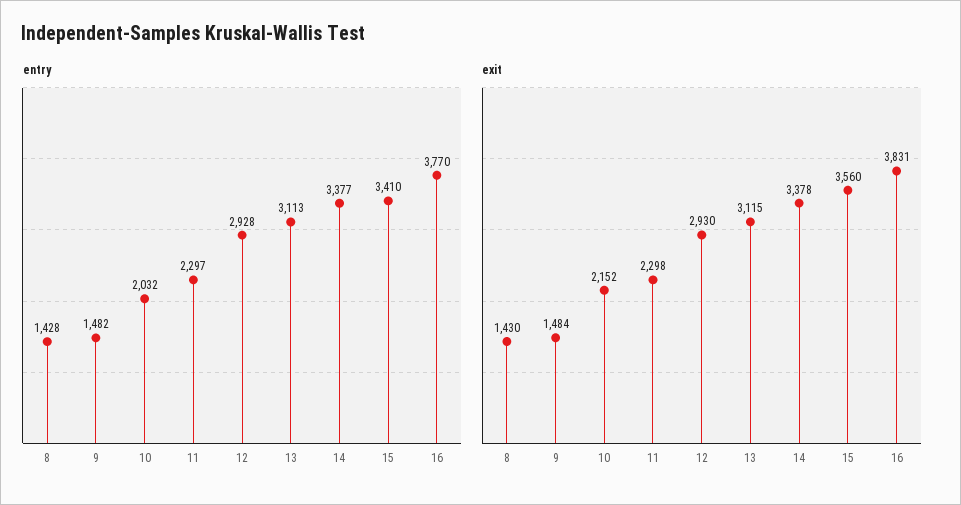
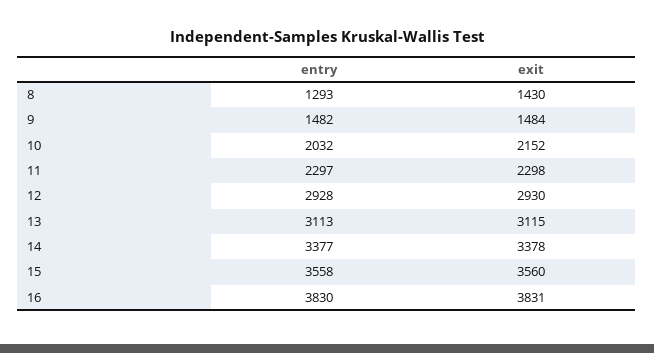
  {
    "entry": {
-     "8": 1428,
+     "8": 1293,
      "9": 1482,
      "10": 2032,
      "11": 2297,
      "12": 2928,
      "13": 3113,
      "14": 3377,
-     "15": 3410,
+     "15": 3558,
-     "16": 3770
+     "16": 3830
    },
    "exit": {
      "8": 1430,
      "9": 1484,
      "10": 2152,
      "11": 2298,
      "12": 2930,
      "13": 3115,
      "14": 3378,
      "15": 3560,
      "16": 3831
    }
  }

